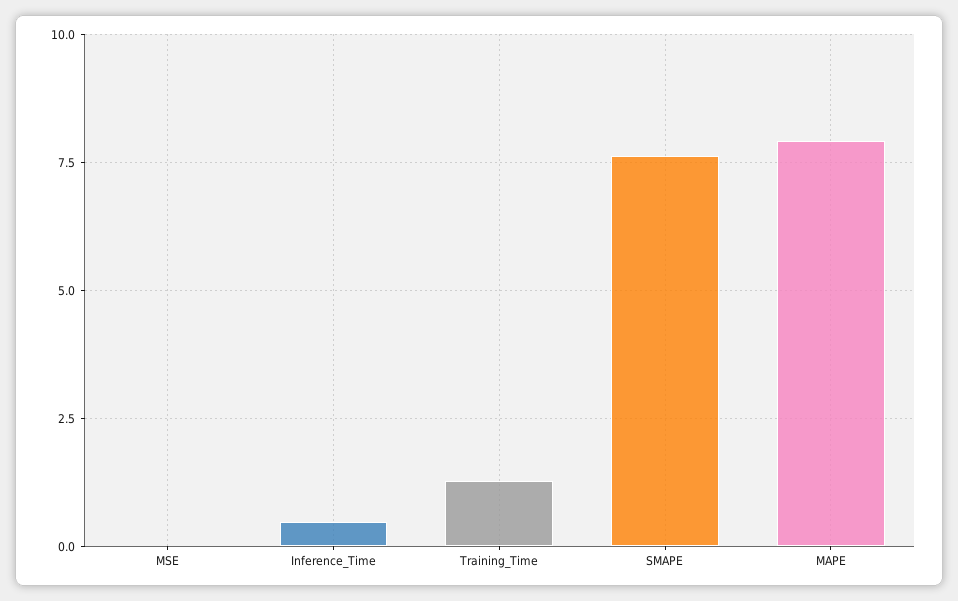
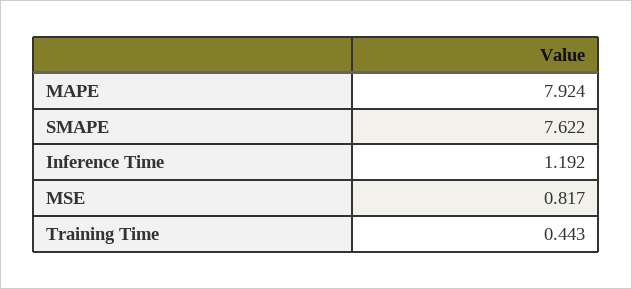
  {
-   "MSE": 0,
+   "MSE": 0.817,
-   "Inference_Time": 0.5,
+   "Inference_Time": 1.192,
-   "Training_Time": 1.25,
+   "Training_Time": 0.443,
    "SMAPE": 7.622,
    "MAPE": 7.924
  }

